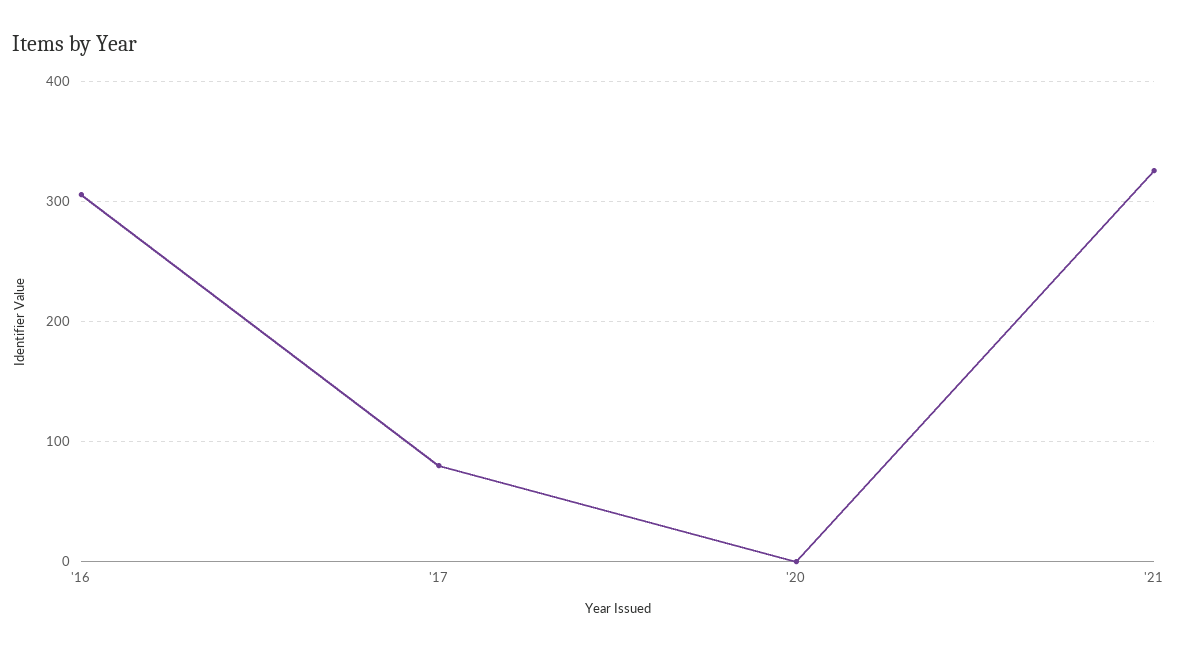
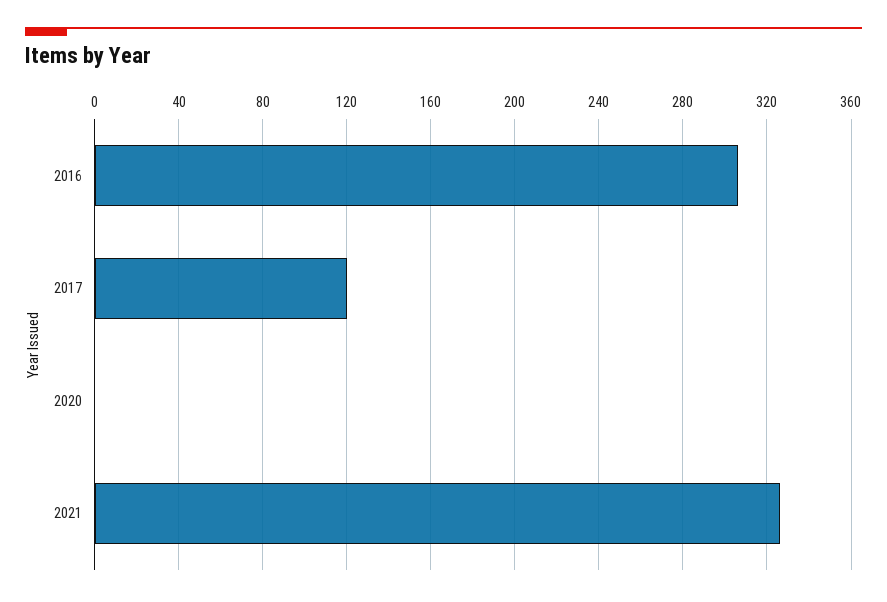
  {
    "'16": 305,
-   "'17": 80,
+   "'17": 120,
    "'20": 0,
    "'21": 325
  }

